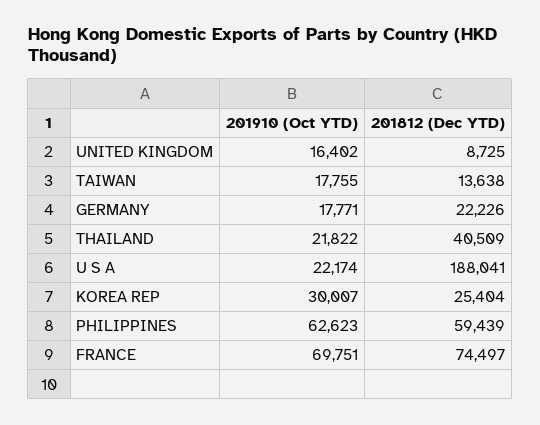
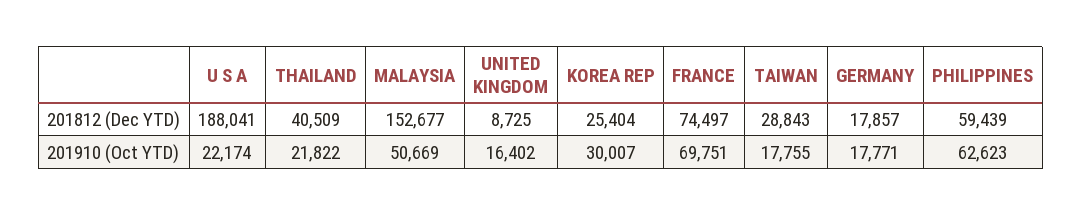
  {
    "201910 (Oct YTD)": {
      "UNITED KINGDOM": 16402,
      "TAIWAN": 17755,
      "GERMANY": 17771,
      "THAILAND": 21822,
      "U S A": 22174,
      "KOREA REP": 30007,
      "PHILIPPINES": 62623,
-     "FRANCE": 69751
+     "FRANCE": 69751,
+     "MALAYSIA": 50669
    },
    "201812 (Dec YTD)": {
      "UNITED KINGDOM": 8725,
-     "TAIWAN": 13638,
+     "TAIWAN": 28843,
-     "GERMANY": 22226,
+     "GERMANY": 17857,
      "THAILAND": 40509,
      "U S A": 188041,
      "KOREA REP": 25404,
      "PHILIPPINES": 59439,
-     "FRANCE": 74497
+     "FRANCE": 74497,
+     "MALAYSIA": 152677
    }
  }

